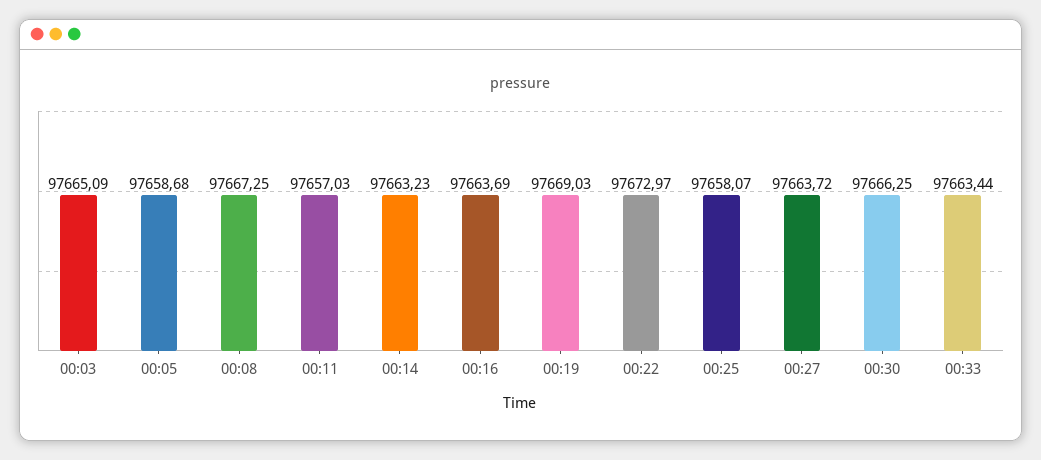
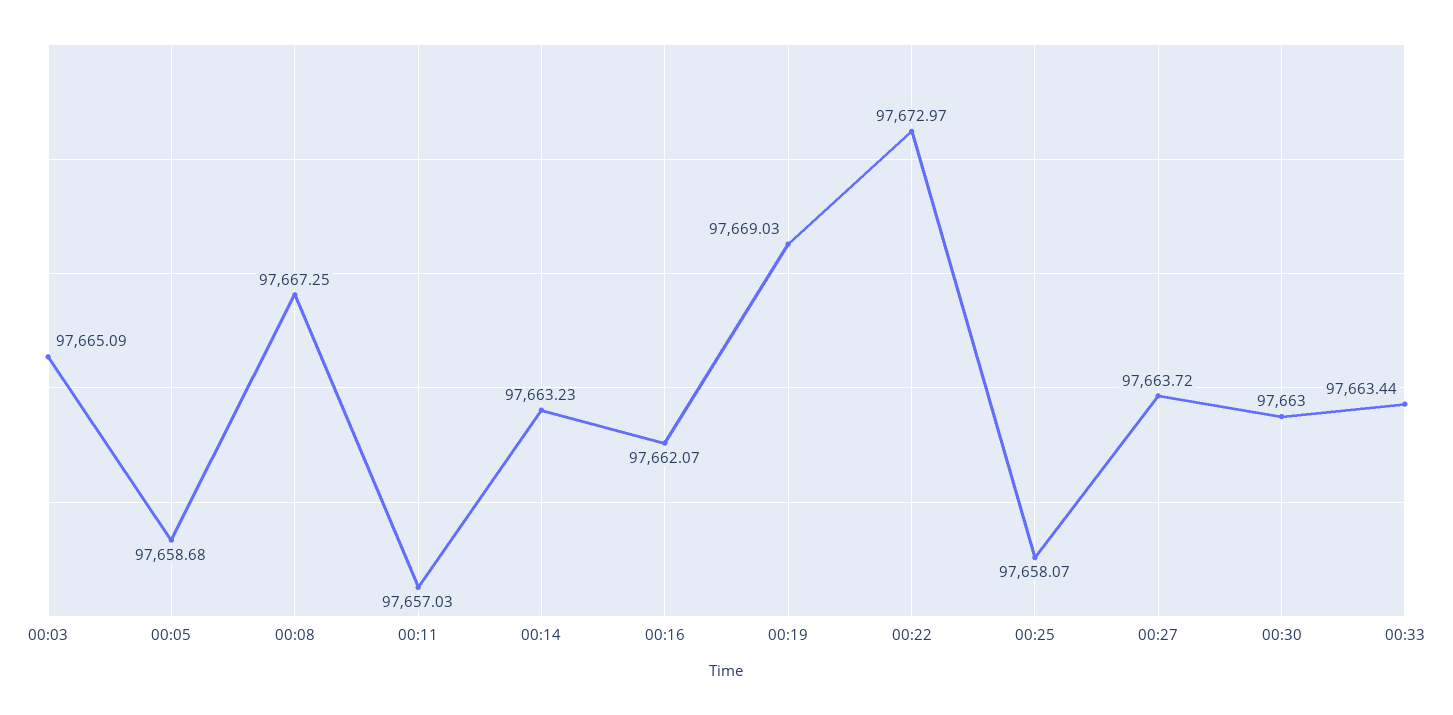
  {
    "00:03": 97665.09,
    "00:05": 97658.68,
    "00:08": 97667.25,
    "00:11": 97657.03,
    "00:14": 97663.23,
-   "00:16": 97663.69,
+   "00:16": 97662.07,
    "00:19": 97669.03,
    "00:22": 97672.97,
    "00:25": 97658.07,
    "00:27": 97663.72,
-   "00:30": 97666.25,
+   "00:30": 97663,
    "00:33": 97663.44
  }

